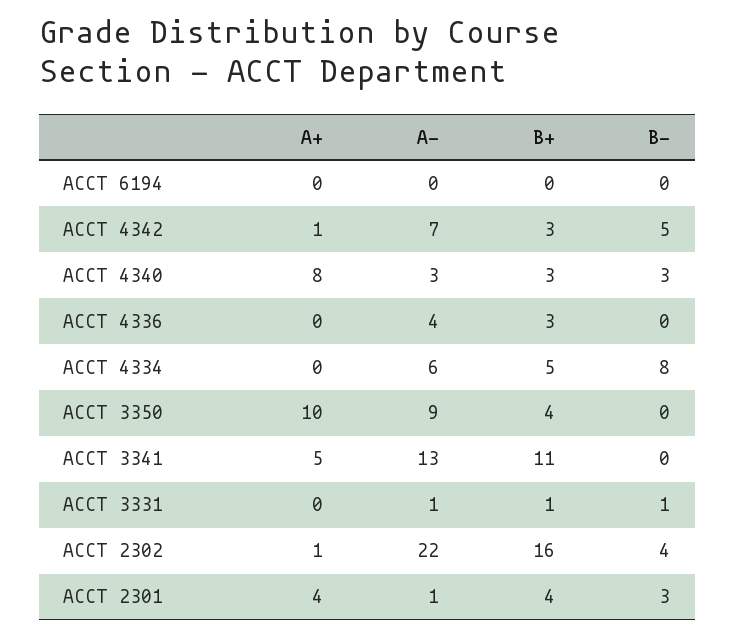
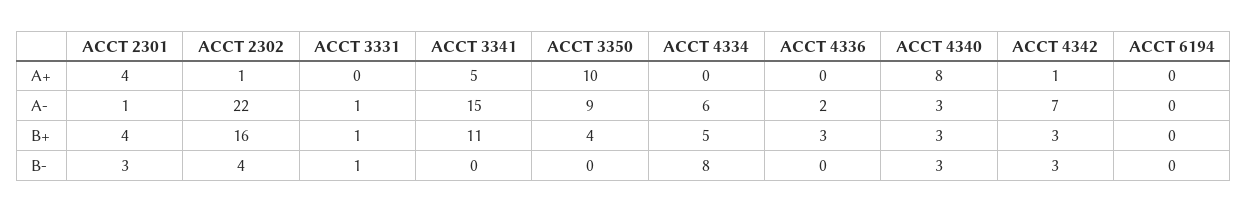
  {
    "A+": {
      "ACCT 6194": 0,
      "ACCT 4342": 1,
      "ACCT 4340": 8,
      "ACCT 4336": 0,
      "ACCT 4334": 0,
      "ACCT 3350": 10,
      "ACCT 3341": 5,
      "ACCT 3331": 0,
      "ACCT 2302": 1,
      "ACCT 2301": 4
    },
    "A-": {
      "ACCT 6194": 0,
      "ACCT 4342": 7,
      "ACCT 4340": 3,
-     "ACCT 4336": 4,
+     "ACCT 4336": 2,
      "ACCT 4334": 6,
      "ACCT 3350": 9,
-     "ACCT 3341": 13,
+     "ACCT 3341": 15,
      "ACCT 3331": 1,
      "ACCT 2302": 22,
      "ACCT 2301": 1
    },
    "B+": {
      "ACCT 6194": 0,
      "ACCT 4342": 3,
      "ACCT 4340": 3,
      "ACCT 4336": 3,
      "ACCT 4334": 5,
      "ACCT 3350": 4,
      "ACCT 3341": 11,
      "ACCT 3331": 1,
      "ACCT 2302": 16,
      "ACCT 2301": 4
    },
    "B-": {
      "ACCT 6194": 0,
-     "ACCT 4342": 5,
+     "ACCT 4342": 3,
      "ACCT 4340": 3,
      "ACCT 4336": 0,
      "ACCT 4334": 8,
      "ACCT 3350": 0,
      "ACCT 3341": 0,
      "ACCT 3331": 1,
      "ACCT 2302": 4,
      "ACCT 2301": 3
    }
  }

